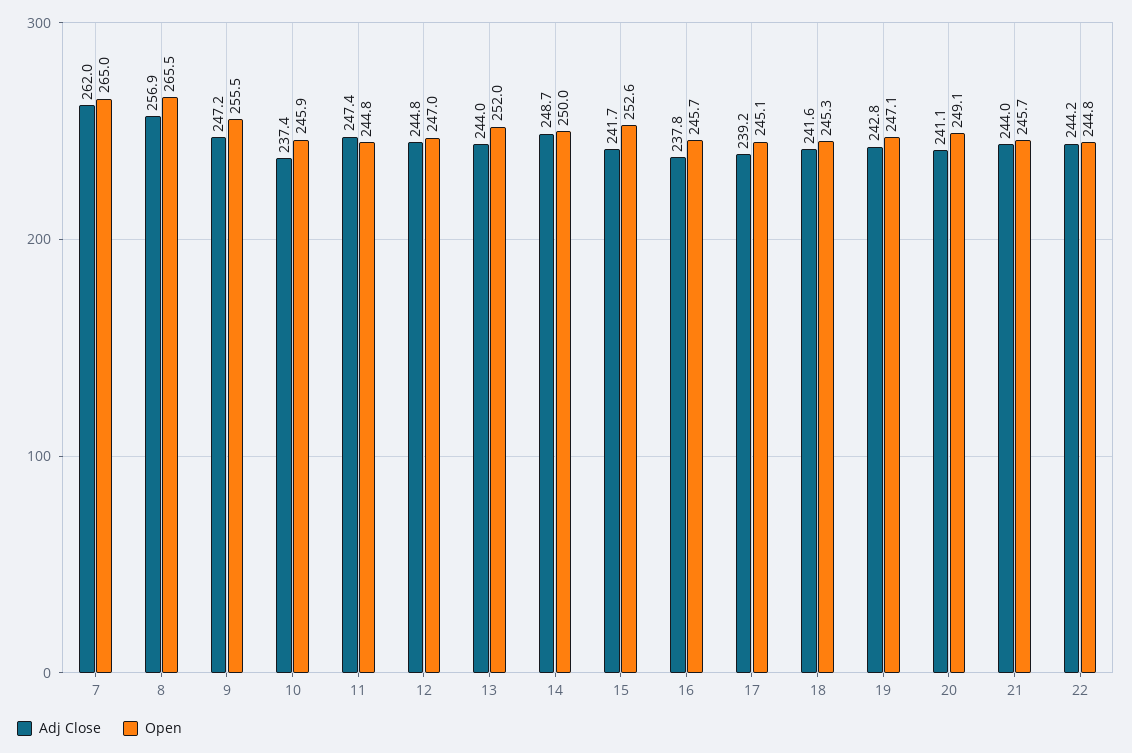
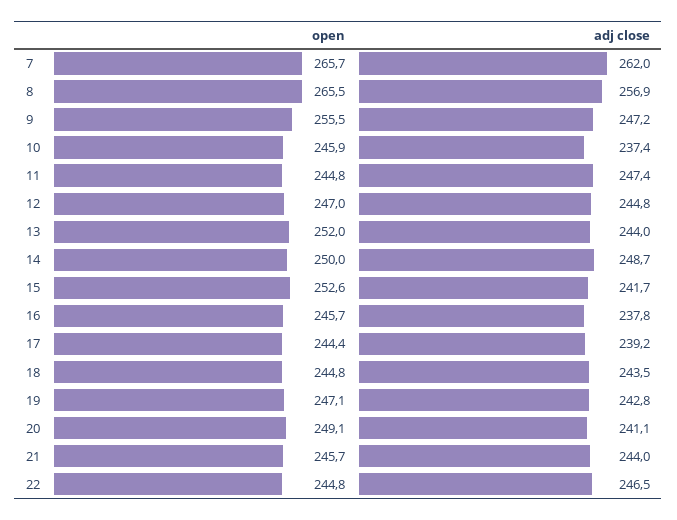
  {
    "Adj Close": {
      "7": 262,
      "8": 256.9,
      "9": 247.2,
      "10": 237.4,
      "11": 247.4,
      "12": 244.8,
      "13": 244,
      "14": 248.7,
      "15": 241.7,
      "16": 237.8,
      "17": 239.2,
-     "18": 241.6,
+     "18": 243.5,
      "19": 242.8,
      "20": 241.1,
      "21": 244,
-     "22": 244.2
+     "22": 246.5
    },
    "Open": {
-     "7": 265,
+     "7": 265.7,
      "8": 265.5,
      "9": 255.5,
      "10": 245.9,
      "11": 244.8,
      "12": 247,
      "13": 252,
      "14": 250,
      "15": 252.6,
      "16": 245.7,
-     "17": 245.1,
+     "17": 244.4,
-     "18": 245.3,
+     "18": 244.8,
      "19": 247.1,
      "20": 249.1,
      "21": 245.7,
      "22": 244.8
    }
  }

